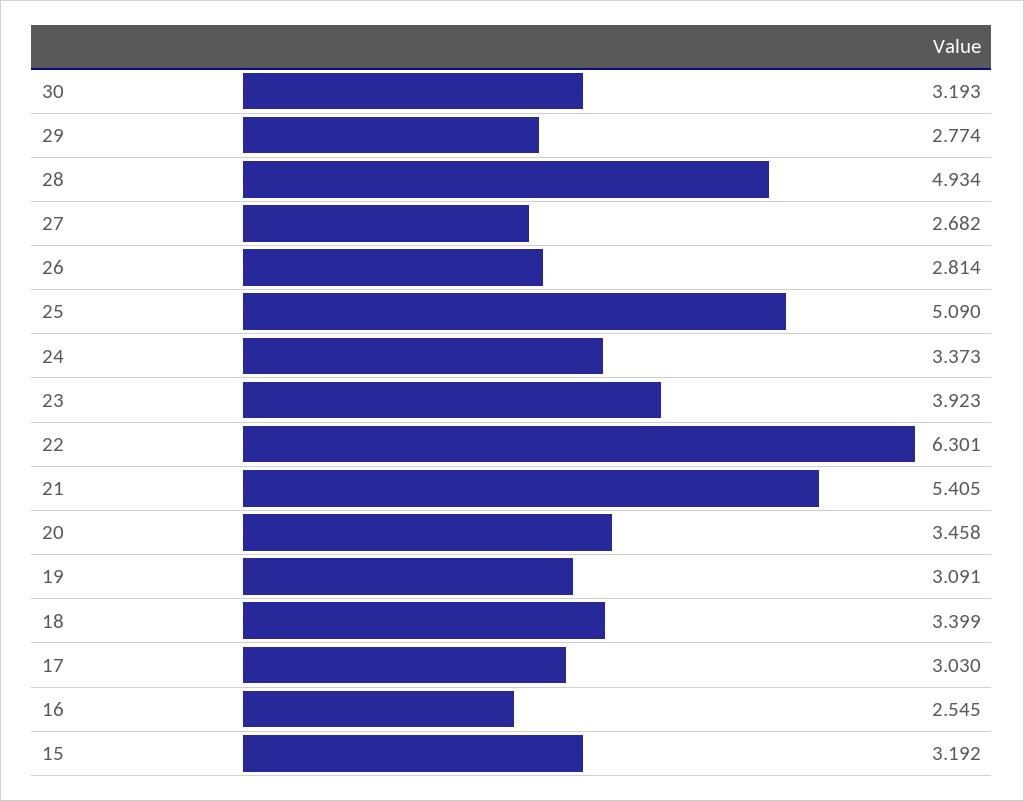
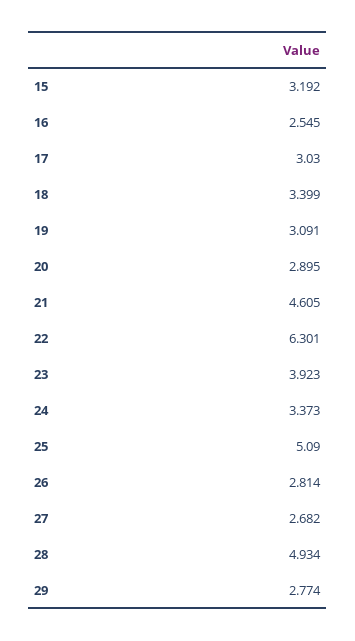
  {
-   "30": 3.193,
    "29": 2.774,
    "28": 4.934,
    "27": 2.682,
    "26": 2.814,
    "25": 5.09,
    "24": 3.373,
    "23": 3.923,
    "22": 6.301,
-   "21": 5.405,
+   "21": 4.605,
-   "20": 3.458,
+   "20": 2.895,
    "19": 3.091,
    "18": 3.399,
    "17": 3.03,
    "16": 2.545,
    "15": 3.192
  }

